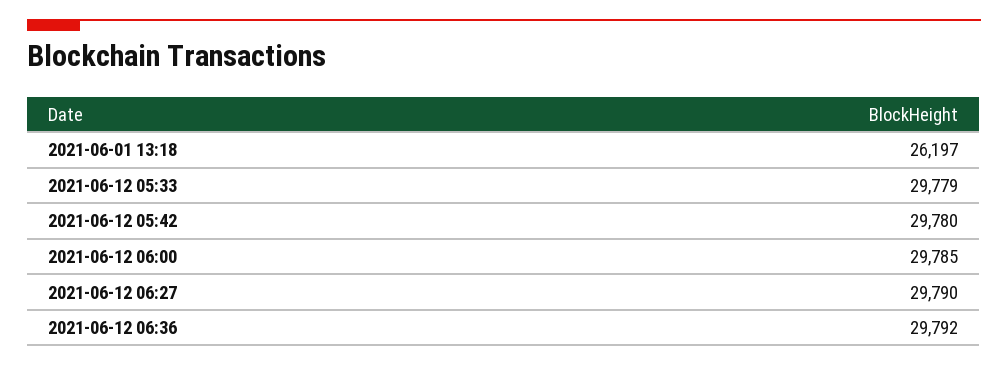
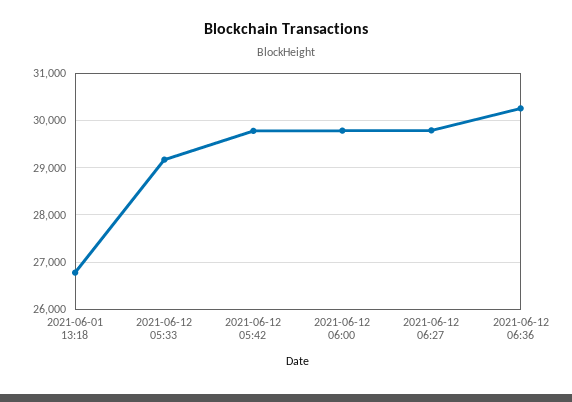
  {
-   "2021-06-01 13:18": 26197,
+   "2021-06-01 13:18": 26800,
-   "2021-06-12 05:33": 29779,
+   "2021-06-12 05:33": 29200,
    "2021-06-12 05:42": 29780,
    "2021-06-12 06:00": 29785,
    "2021-06-12 06:27": 29790,
-   "2021-06-12 06:36": 29792
+   "2021-06-12 06:36": 30200
  }

